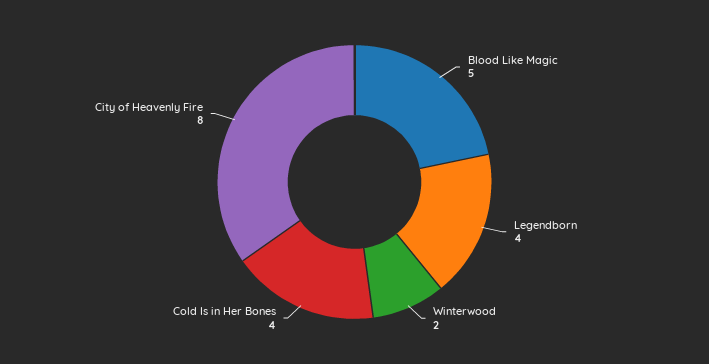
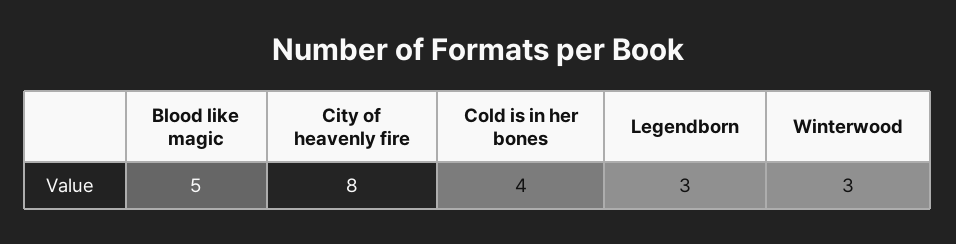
  {
    "Blood Like Magic": 5,
-   "Legendborn": 4,
+   "Legendborn": 3,
-   "Winterwood": 2,
+   "Winterwood": 3,
    "Cold Is in Her Bones": 4,
    "City of Heavenly Fire": 8
  }

